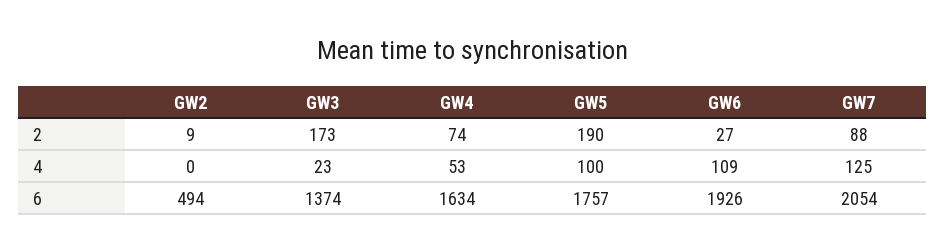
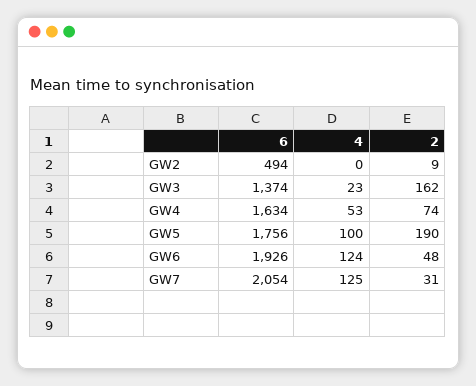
  {
    "GW2": {
      "2": 9,
      "4": 0,
      "6": 494
    },
    "GW3": {
-     "2": 173,
+     "2": 162,
      "4": 23,
      "6": 1374
    },
    "GW4": {
      "2": 74,
      "4": 53,
      "6": 1634
    },
    "GW5": {
      "2": 190,
      "4": 100,
-     "6": 1757
+     "6": 1756
    },
    "GW6": {
-     "2": 27,
+     "2": 48,
-     "4": 109,
+     "4": 124,
      "6": 1926
    },
    "GW7": {
-     "2": 88,
+     "2": 31,
      "4": 125,
      "6": 2054
    }
  }

